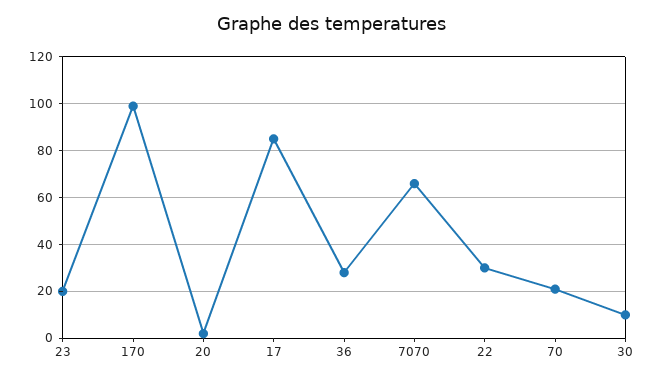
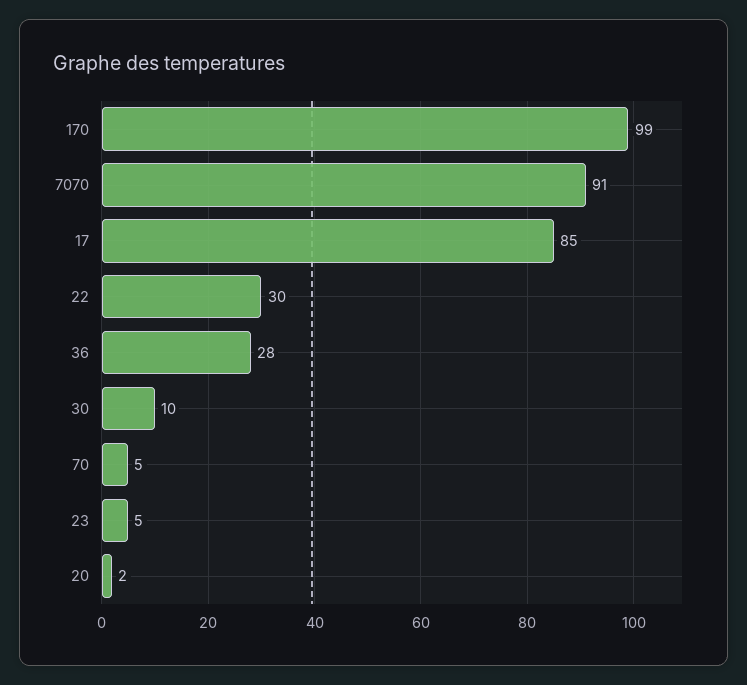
  {
-   "23": 20,
+   "23": 5,
    "170": 99,
    "20": 2,
    "17": 85,
    "36": 28,
-   "7070": 65,
+   "7070": 91,
    "22": 30,
-   "70": 20,
+   "70": 5,
    "30": 10
  }

